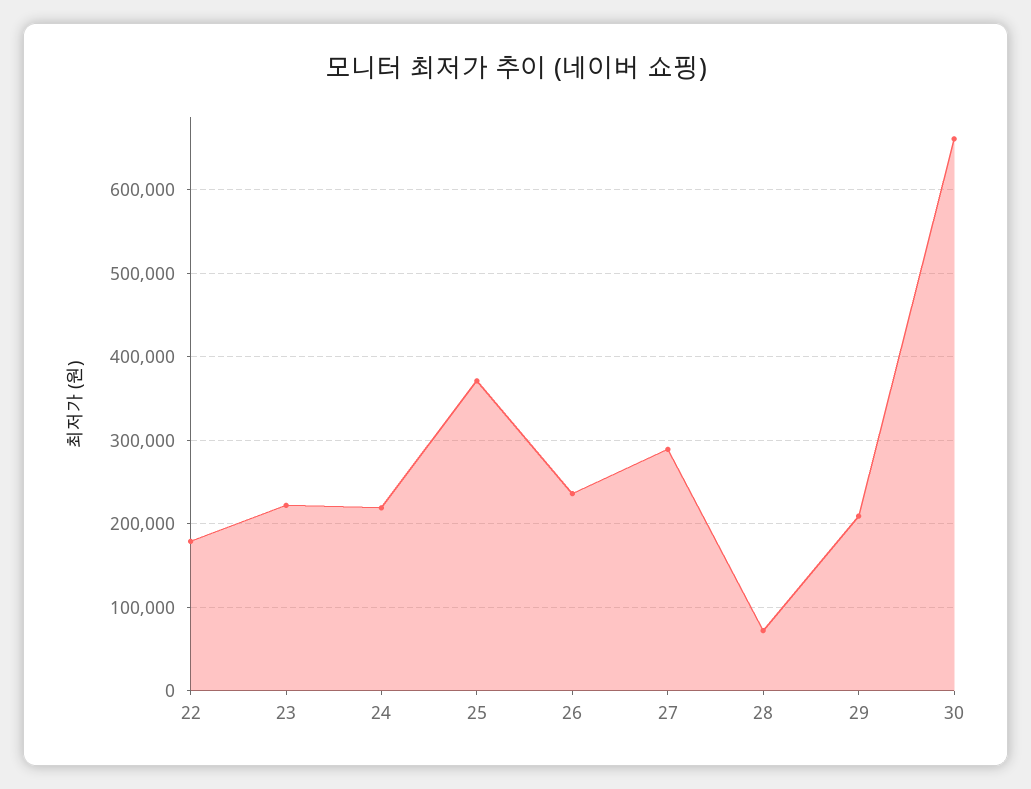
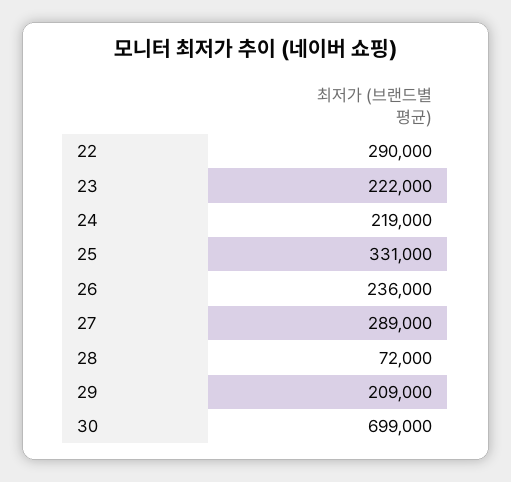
  {
-   "22": 180000,
+   "22": 290000,
    "23": 222000,
    "24": 219000,
-   "25": 370000,
+   "25": 331000,
    "26": 236000,
    "27": 289000,
    "28": 72000,
    "29": 209000,
-   "30": 660000
+   "30": 699000
  }

